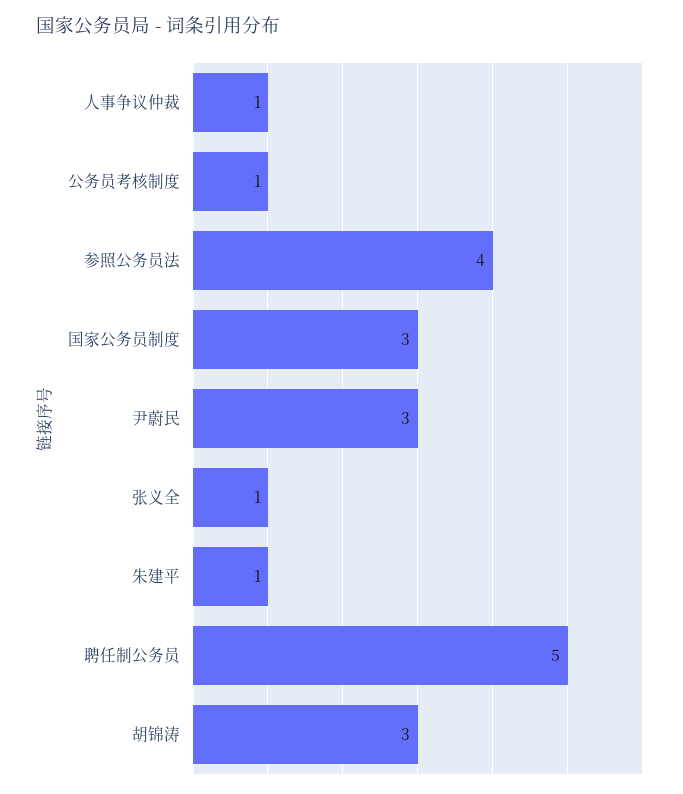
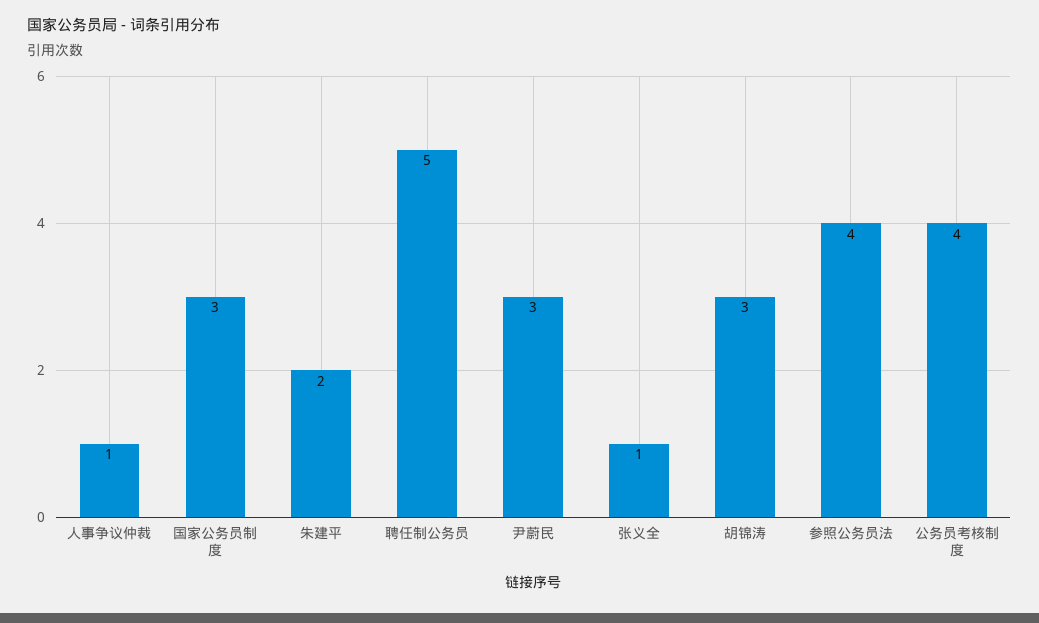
  {
    "人事争议仲裁": 1,
-   "公务员考核制度": 1,
+   "公务员考核制度": 4,
    "参照公务员法": 4,
    "国家公务员制度": 3,
    "尹蔚民": 3,
    "张义全": 1,
-   "朱建平": 1,
+   "朱建平": 2,
    "聘任制公务员": 5,
    "胡锦涛": 3
  }

